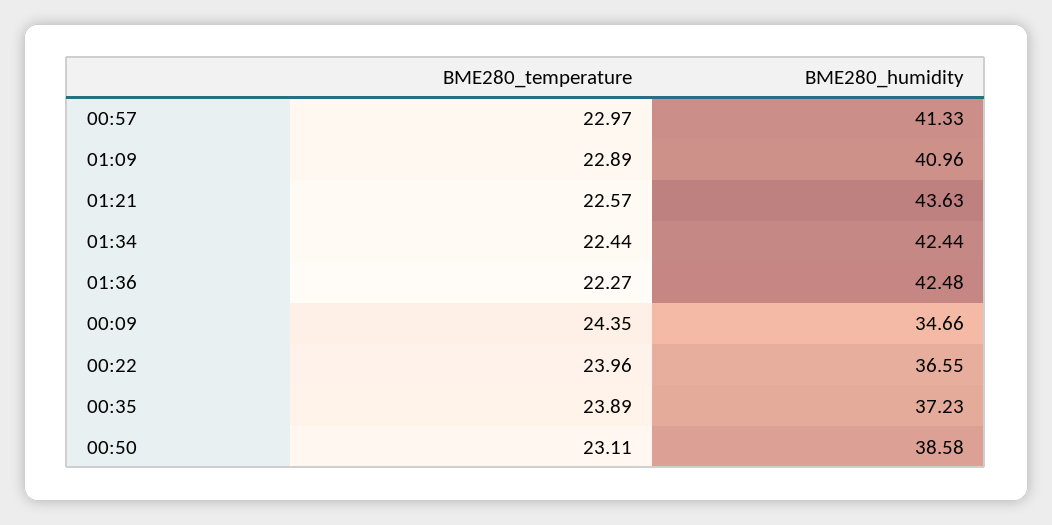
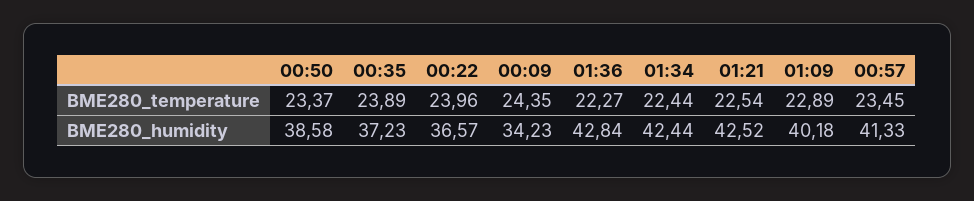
  {
    "BME280_temperature": {
-     "00:57": 22.97,
+     "00:57": 23.45,
      "01:09": 22.89,
-     "01:21": 22.57,
+     "01:21": 22.54,
      "01:34": 22.44,
      "01:36": 22.27,
      "00:09": 24.35,
      "00:22": 23.96,
      "00:35": 23.89,
-     "00:50": 23.11
+     "00:50": 23.37
    },
    "BME280_humidity": {
      "00:57": 41.33,
-     "01:09": 40.96,
+     "01:09": 40.18,
-     "01:21": 43.63,
+     "01:21": 42.52,
      "01:34": 42.44,
-     "01:36": 42.48,
+     "01:36": 42.84,
-     "00:09": 34.66,
+     "00:09": 34.23,
-     "00:22": 36.55,
+     "00:22": 36.57,
      "00:35": 37.23,
      "00:50": 38.58
    }
  }

